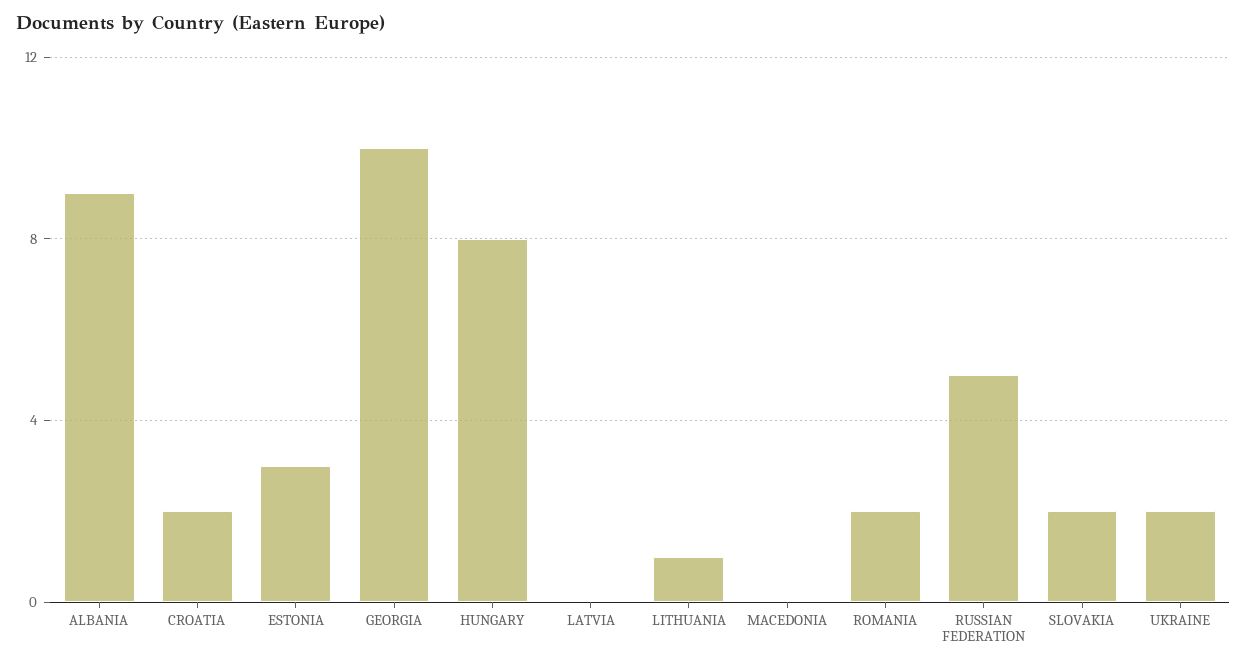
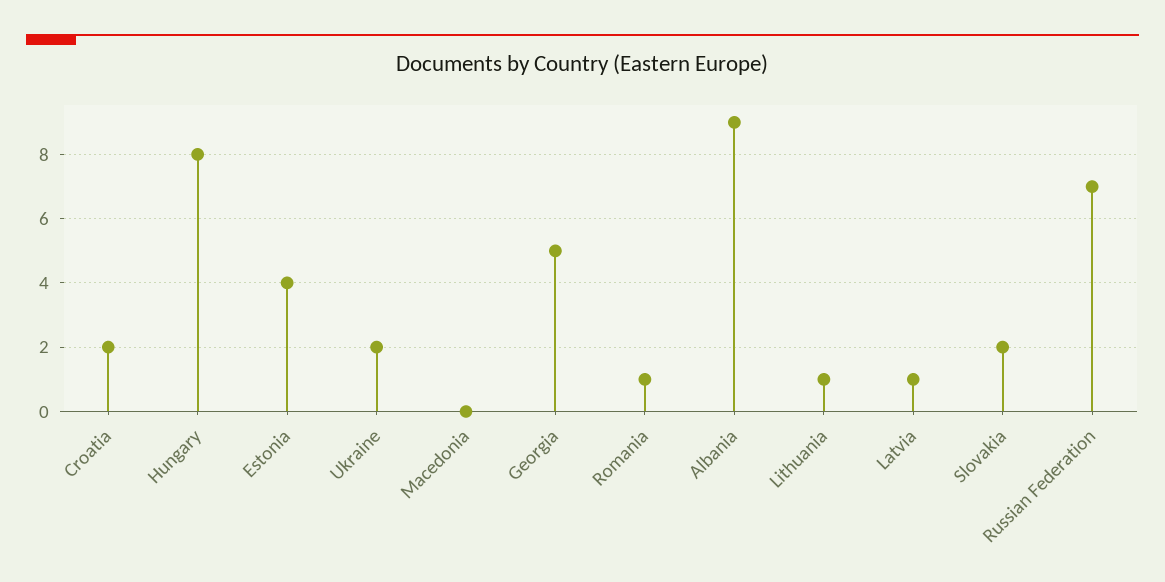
  {
    "ALBANIA": 9,
    "CROATIA": 2,
-   "ESTONIA": 3,
+   "ESTONIA": 4,
-   "GEORGIA": 10,
+   "GEORGIA": 5,
    "HUNGARY": 8,
-   "LATVIA": 0,
+   "LATVIA": 1,
    "LITHUANIA": 1,
    "MACEDONIA": 0,
-   "ROMANIA": 2,
+   "ROMANIA": 1,
-   "RUSSIAN FEDERATION": 5,
+   "RUSSIAN FEDERATION": 7,
    "SLOVAKIA": 2,
    "UKRAINE": 2
  }

